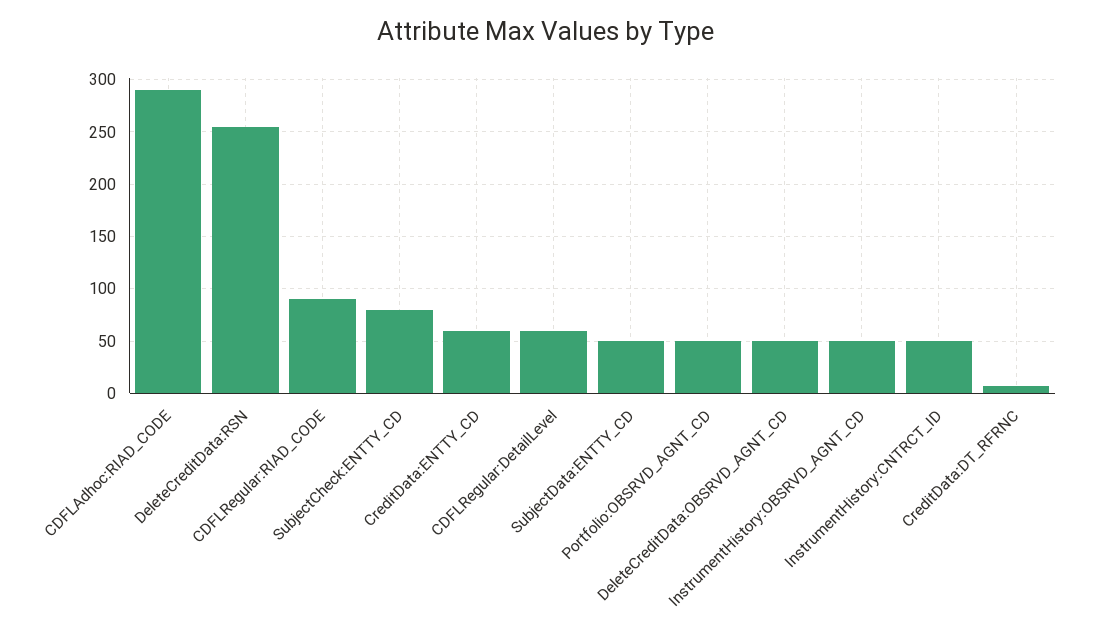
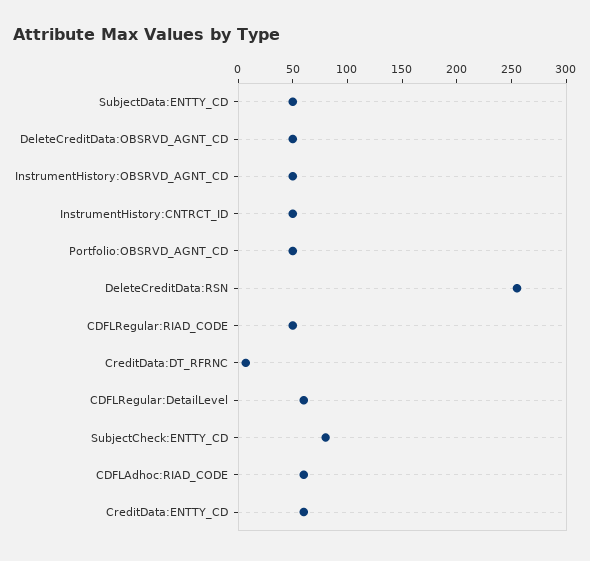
  {
-   "CDFLAdhoc:RIAD_CODE": 290,
+   "CDFLAdhoc:RIAD_CODE": 60,
    "DeleteCreditData:RSN": 260,
-   "CDFLRegular:RIAD_CODE": 90,
+   "CDFLRegular:RIAD_CODE": 50,
    "SubjectCheck:ENTTY_CD": 80,
    "CreditData:ENTTY_CD": 60,
    "CDFLRegular:DetailLevel": 60,
    "SubjectData:ENTTY_CD": 50,
    "Portfolio:OBSRVD_AGNT_CD": 50,
    "DeleteCreditData:OBSRVD_AGNT_CD": 50,
    "InstrumentHistory:OBSRVD_AGNT_CD": 50,
    "InstrumentHistory:CNTRCT_ID": 50,
    "CreditData:DT_RFRNC": 10
  }

